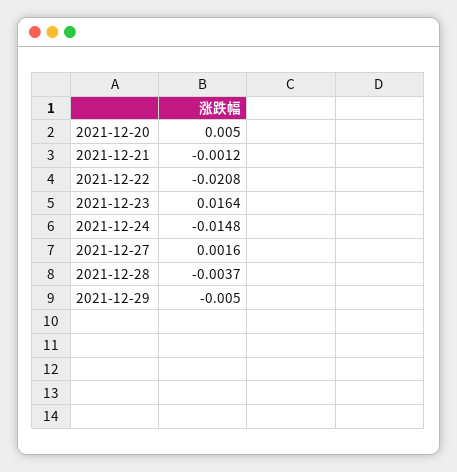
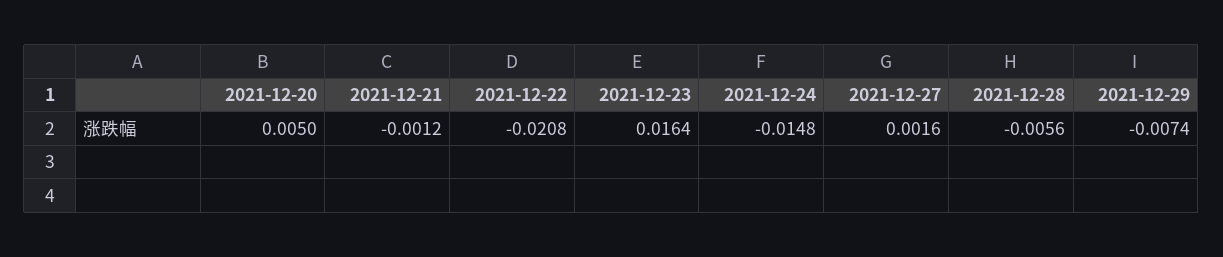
  {
    "2021-12-20": 0.005,
    "2021-12-21": -0.0012,
    "2021-12-22": -0.0208,
    "2021-12-23": 0.0164,
    "2021-12-24": -0.0148,
    "2021-12-27": 0.0016,
-   "2021-12-28": -0.0037,
+   "2021-12-28": -0.0056,
-   "2021-12-29": -0.005
+   "2021-12-29": -0.0074
  }

